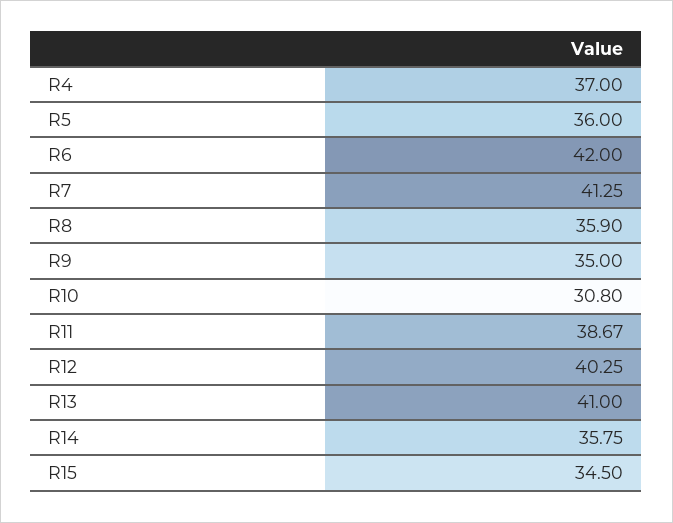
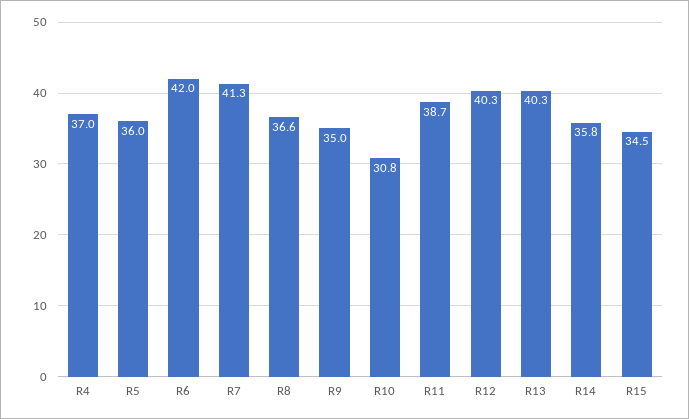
  {
    "R4": 37,
    "R5": 36,
    "R6": 42,
    "R7": 41.25,
-   "R8": 35.9,
+   "R8": 36.6,
    "R9": 35,
    "R10": 30.8,
    "R11": 38.67,
    "R12": 40.25,
-   "R13": 41,
+   "R13": 40.3,
    "R14": 35.75,
    "R15": 34.5
  }

